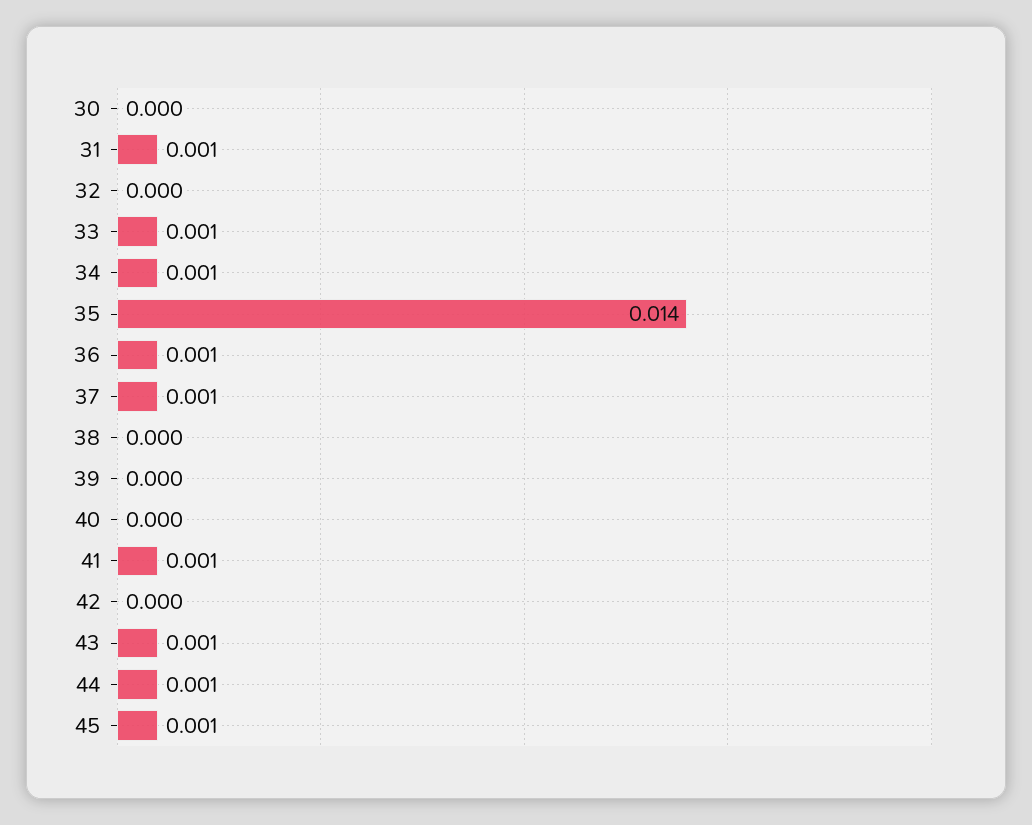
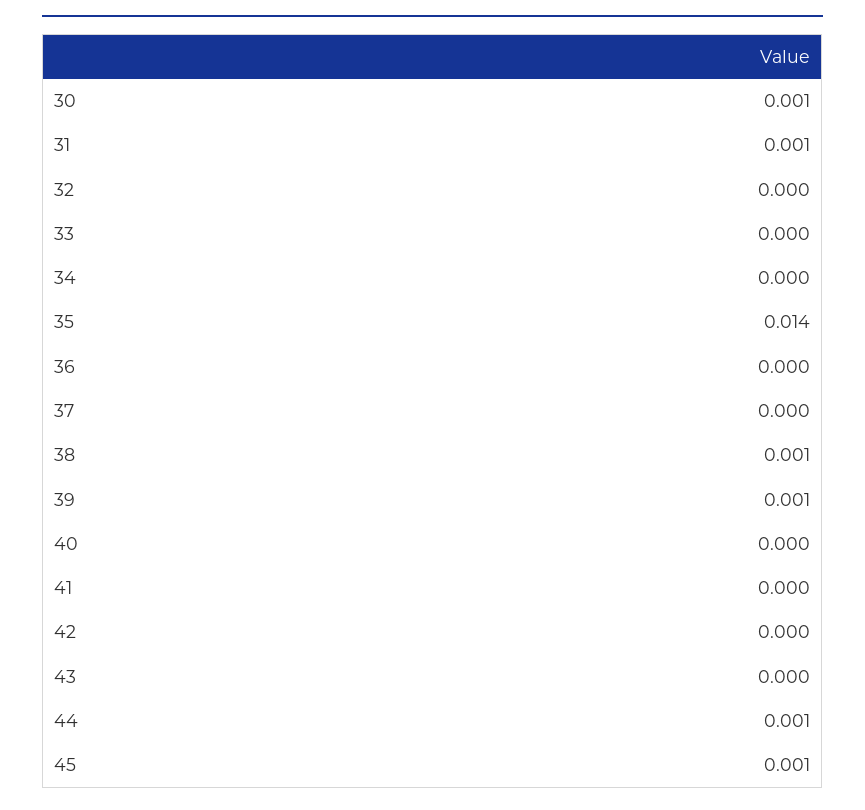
  {
-   "30": 0,
+   "30": 0.001,
    "31": 0.001,
    "32": 0,
-   "33": 0.001,
+   "33": 0,
-   "34": 0.001,
+   "34": 0,
    "35": 0.014,
-   "36": 0.001,
+   "36": 0,
-   "37": 0.001,
+   "37": 0,
-   "38": 0,
+   "38": 0.001,
-   "39": 0,
+   "39": 0.001,
    "40": 0,
-   "41": 0.001,
+   "41": 0,
    "42": 0,
-   "43": 0.001,
+   "43": 0,
    "44": 0.001,
    "45": 0.001
  }

